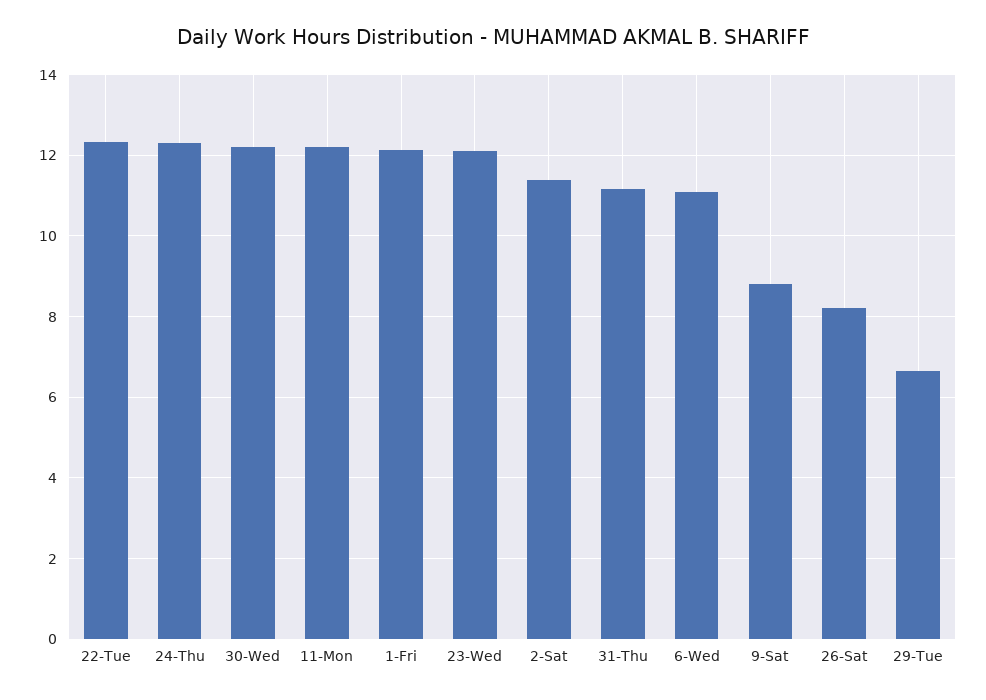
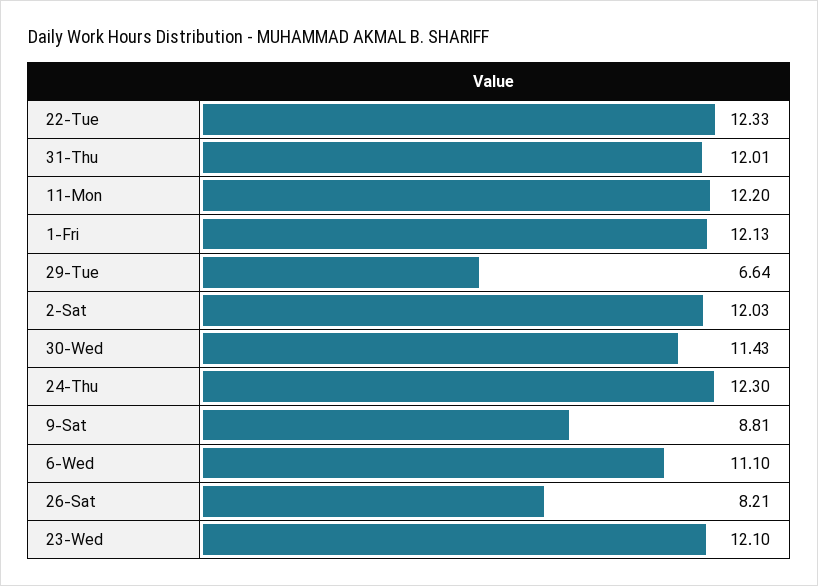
  {
    "22-Tue": 12.33,
    "24-Thu": 12.3,
-   "30-Wed": 12.2,
+   "30-Wed": 11.43,
    "11-Mon": 12.2,
    "1-Fri": 12.13,
    "23-Wed": 12.1,
-   "2-Sat": 11.4,
+   "2-Sat": 12.03,
-   "31-Thu": 11.2,
+   "31-Thu": 12.01,
    "6-Wed": 11.1,
    "9-Sat": 8.81,
    "26-Sat": 8.21,
    "29-Tue": 6.64
  }

